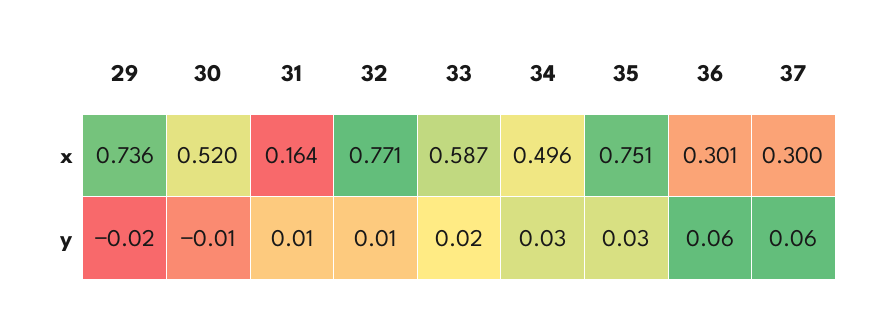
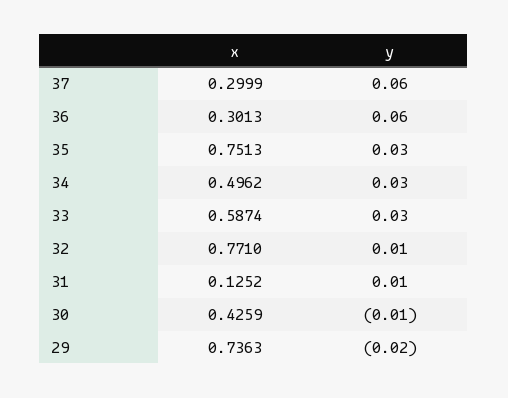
  {
    "29": {
      "x": 0.7363,
      "y": -0.02
    },
    "30": {
-     "x": 0.52,
+     "x": 0.4259,
      "y": -0.01
    },
    "31": {
-     "x": 0.164,
+     "x": 0.1252,
      "y": 0.01
    },
    "32": {
      "x": 0.771,
      "y": 0.01
    },
    "33": {
      "x": 0.5874,
-     "y": 0.02
+     "y": 0.03
    },
    "34": {
      "x": 0.4962,
      "y": 0.03
    },
    "35": {
      "x": 0.7513,
      "y": 0.03
    },
    "36": {
      "x": 0.3013,
      "y": 0.06
    },
    "37": {
      "x": 0.2999,
      "y": 0.06
    }
  }

